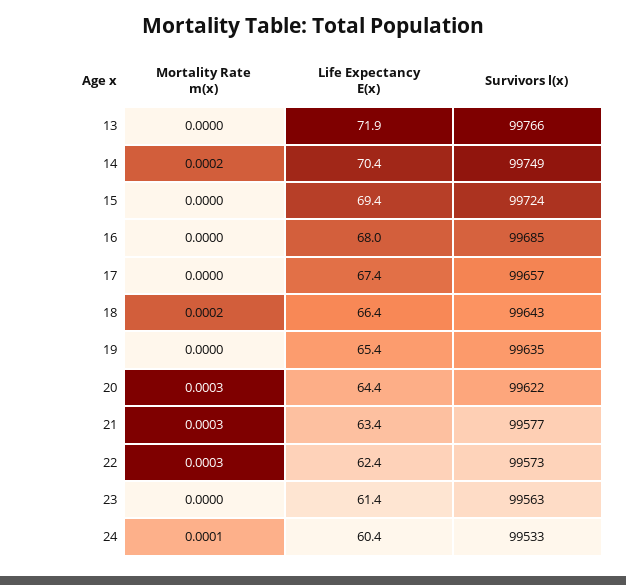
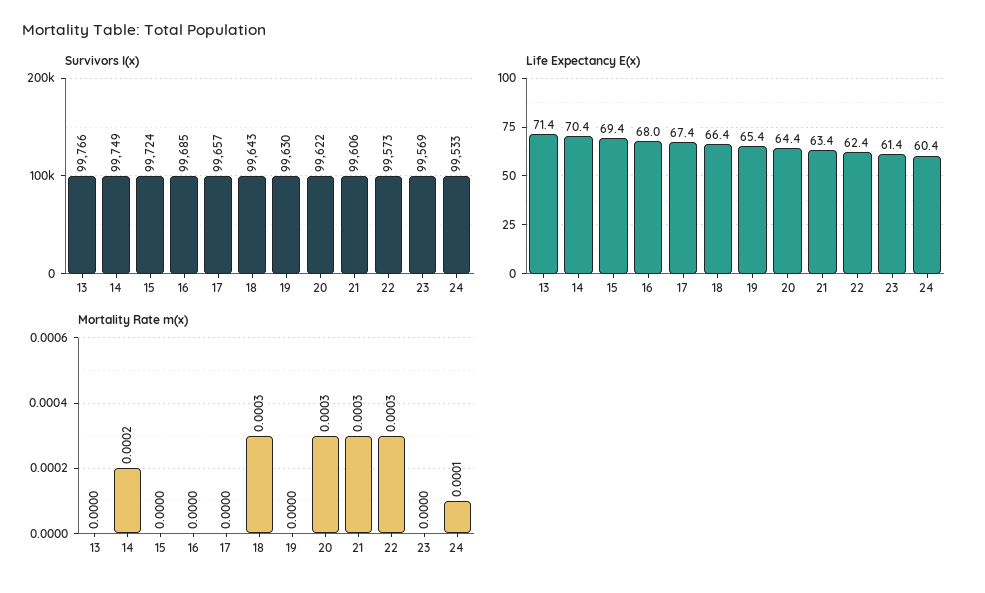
  {
    "Mortality Rate m(x)": {
      "13": 0,
      "14": 0.0002,
      "15": 0,
      "16": 0,
      "17": 0,
-     "18": 0.0002,
+     "18": 0.0003,
      "19": 0,
      "20": 0.0003,
      "21": 0.0003,
      "22": 0.0003,
      "23": 0,
      "24": 0.0001
    },
    "Life Expectancy E(x)": {
-     "13": 71.9,
+     "13": 71.4,
      "14": 70.4,
      "15": 69.4,
      "16": 68,
      "17": 67.4,
      "18": 66.4,
      "19": 65.4,
      "20": 64.4,
      "21": 63.4,
      "22": 62.4,
      "23": 61.4,
      "24": 60.4
    },
    "Survivors l(x)": {
      "13": 99766,
      "14": 99749,
      "15": 99724,
      "16": 99685,
      "17": 99657,
      "18": 99643,
-     "19": 99635,
+     "19": 99630,
      "20": 99622,
-     "21": 99577,
+     "21": 99606,
      "22": 99573,
-     "23": 99563,
+     "23": 99569,
      "24": 99533
    }
  }

